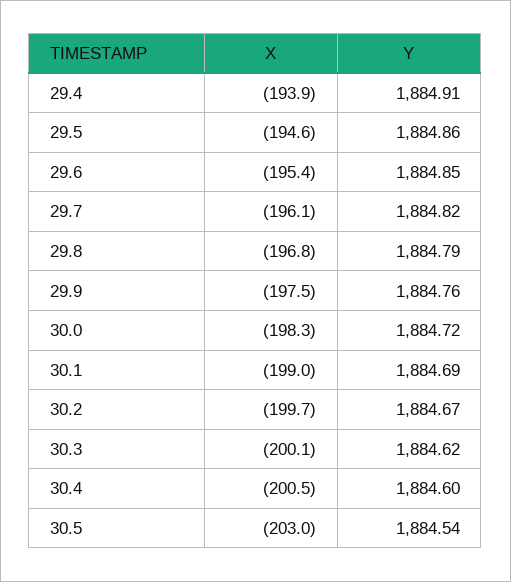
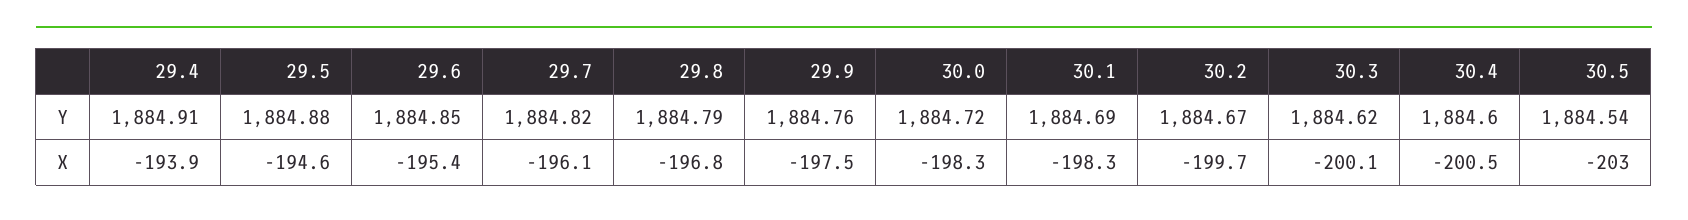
  {
    "X": {
      "29.4": -193.9,
      "29.5": -194.6,
      "29.6": -195.4,
      "29.7": -196.1,
      "29.8": -196.8,
      "29.9": -197.5,
      "30.0": -198.3,
-     "30.1": -199,
+     "30.1": -198.3,
      "30.2": -199.7,
      "30.3": -200.1,
      "30.4": -200.5,
      "30.5": -203
    },
    "Y": {
      "29.4": 1884.91,
-     "29.5": 1884.86,
+     "29.5": 1884.88,
      "29.6": 1884.85,
      "29.7": 1884.82,
      "29.8": 1884.79,
      "29.9": 1884.76,
      "30.0": 1884.72,
      "30.1": 1884.69,
      "30.2": 1884.67,
      "30.3": 1884.62,
      "30.4": 1884.6,
      "30.5": 1884.54
    }
  }

